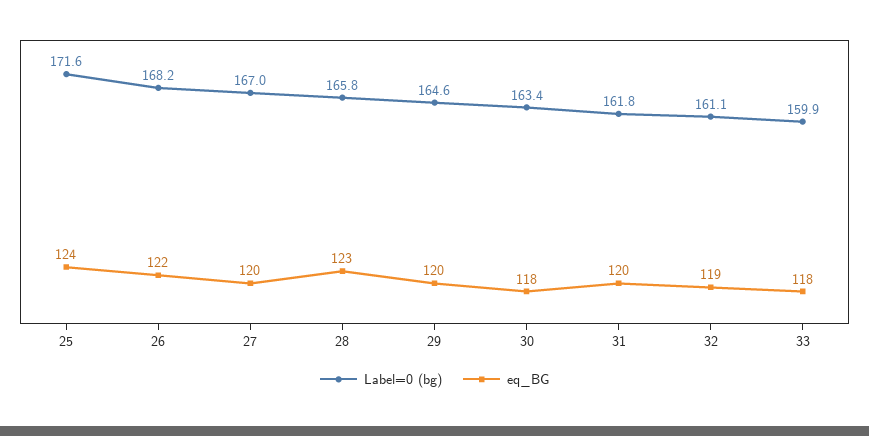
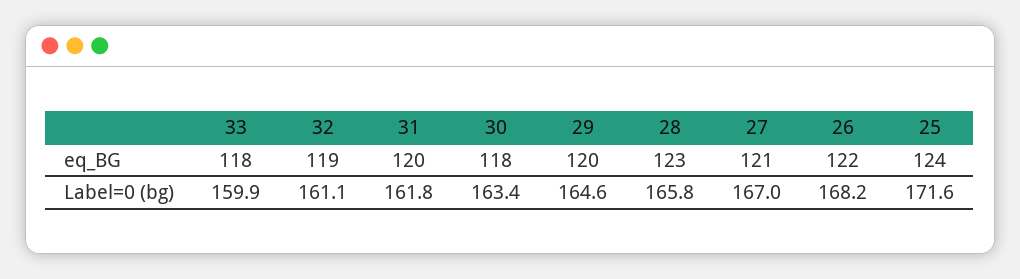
  {
    "Label=0 (bg)": {
      "25": 171.6,
      "26": 168.2,
      "27": 167,
      "28": 165.8,
      "29": 164.6,
      "30": 163.4,
      "31": 161.8,
      "32": 161.1,
      "33": 159.9
    },
    "eq_BG": {
      "25": 124,
      "26": 122,
-     "27": 120,
+     "27": 121,
      "28": 123,
      "29": 120,
      "30": 118,
      "31": 120,
      "32": 119,
      "33": 118
    }
  }

